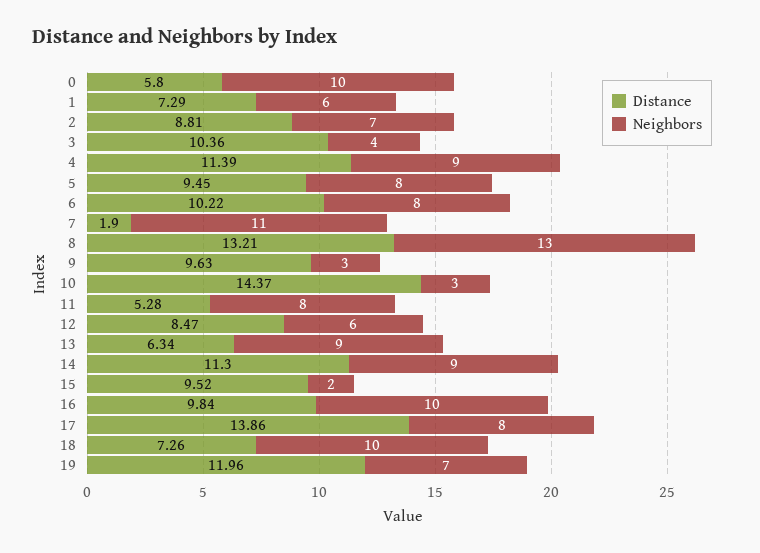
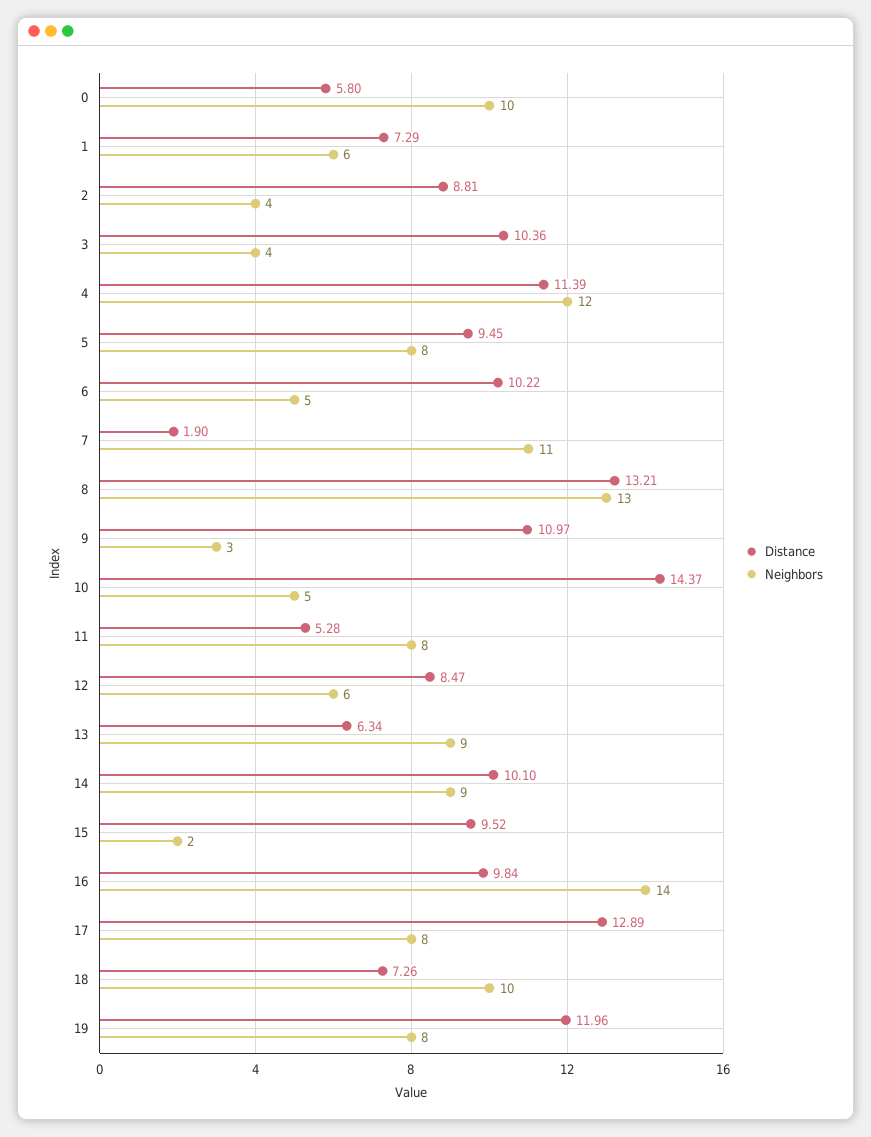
  {
    "Distance": {
      "0": 5.8,
      "1": 7.29,
      "2": 8.81,
      "3": 10.36,
      "4": 11.39,
      "5": 9.45,
      "6": 10.22,
      "7": 1.9,
      "8": 13.21,
-     "9": 9.63,
+     "9": 10.97,
      "10": 14.37,
      "11": 5.28,
      "12": 8.47,
      "13": 6.34,
-     "14": 11.3,
+     "14": 10.1,
      "15": 9.52,
      "16": 9.84,
-     "17": 13.86,
+     "17": 12.89,
      "18": 7.26,
      "19": 11.96
    },
    "Neighbors": {
      "0": 10,
      "1": 6,
-     "2": 7,
+     "2": 4,
      "3": 4,
-     "4": 9,
+     "4": 12,
      "5": 8,
-     "6": 8,
+     "6": 5,
      "7": 11,
      "8": 13,
      "9": 3,
-     "10": 3,
+     "10": 5,
      "11": 8,
      "12": 6,
      "13": 9,
      "14": 9,
      "15": 2,
-     "16": 10,
+     "16": 14,
      "17": 8,
      "18": 10,
-     "19": 7
+     "19": 8
    }
  }

